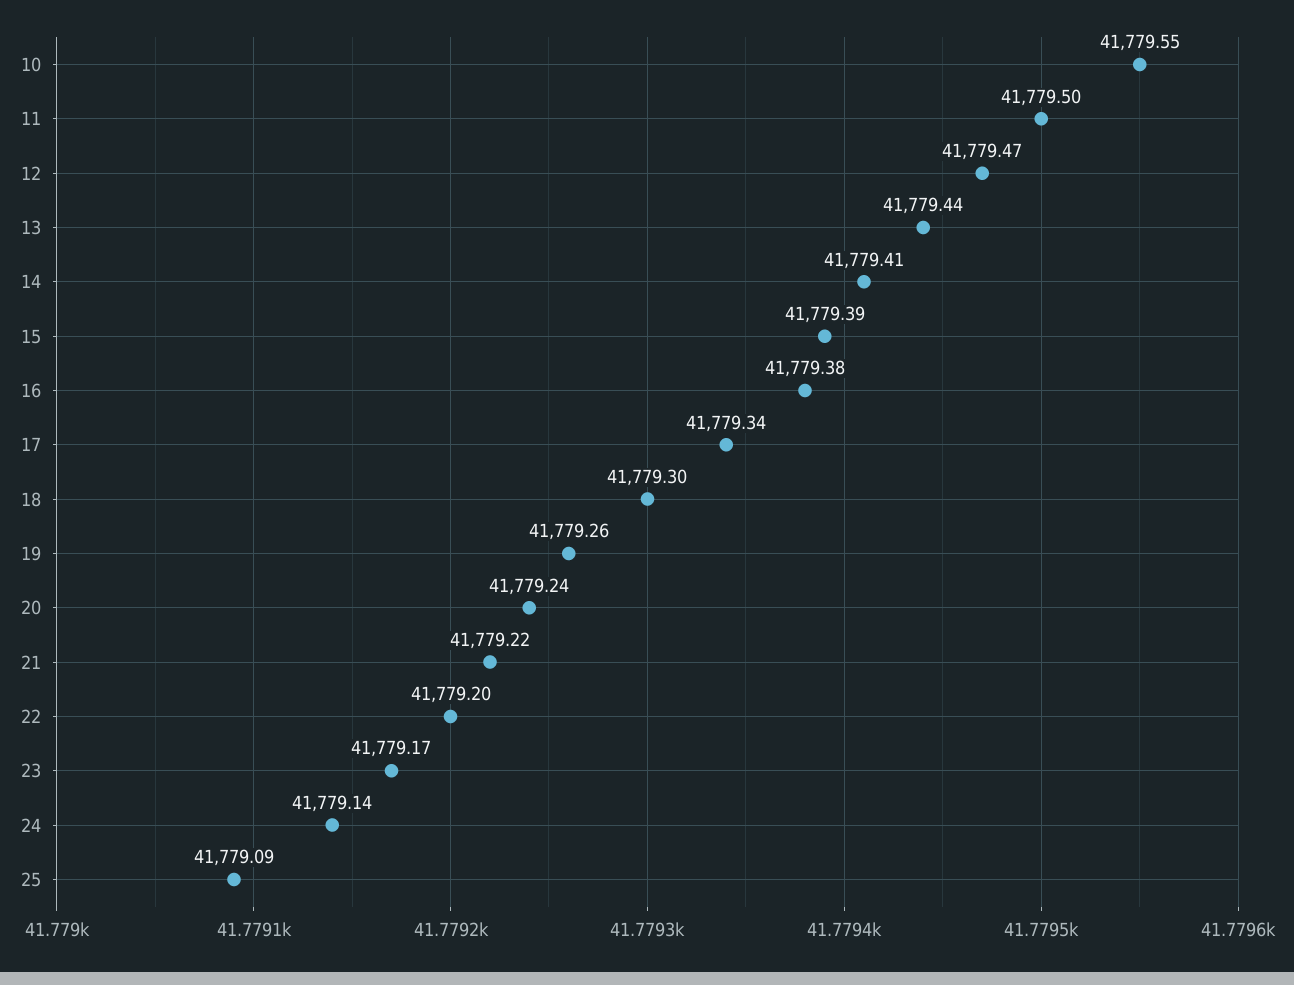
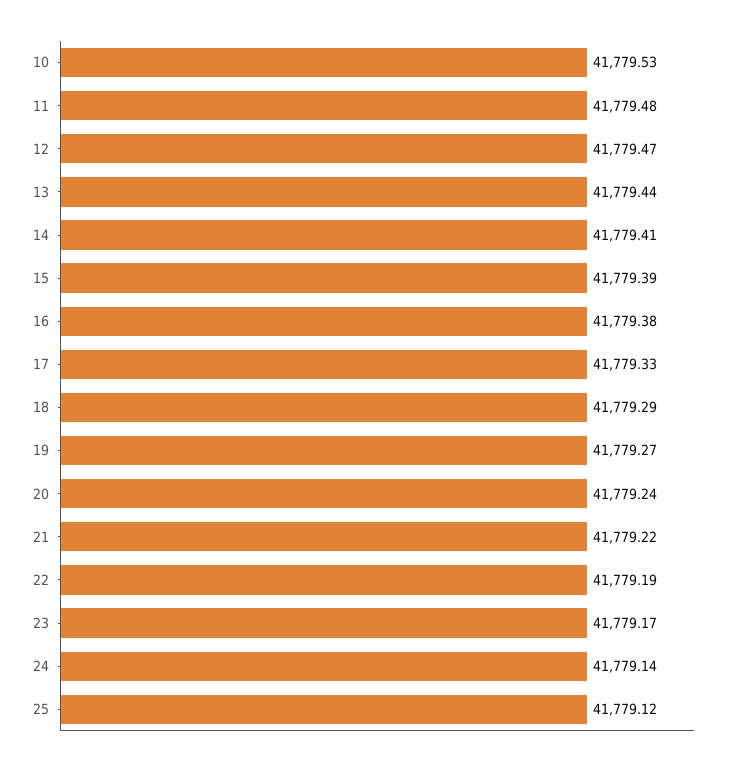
  {
-   "10": 41779.55,
+   "10": 41779.53,
-   "11": 41779.5,
+   "11": 41779.48,
    "12": 41779.47,
    "13": 41779.44,
    "14": 41779.41,
    "15": 41779.39,
    "16": 41779.38,
-   "17": 41779.34,
+   "17": 41779.33,
-   "18": 41779.3,
+   "18": 41779.29,
-   "19": 41779.26,
+   "19": 41779.27,
    "20": 41779.24,
    "21": 41779.22,
-   "22": 41779.2,
+   "22": 41779.19,
    "23": 41779.17,
    "24": 41779.14,
-   "25": 41779.09
+   "25": 41779.12
  }

